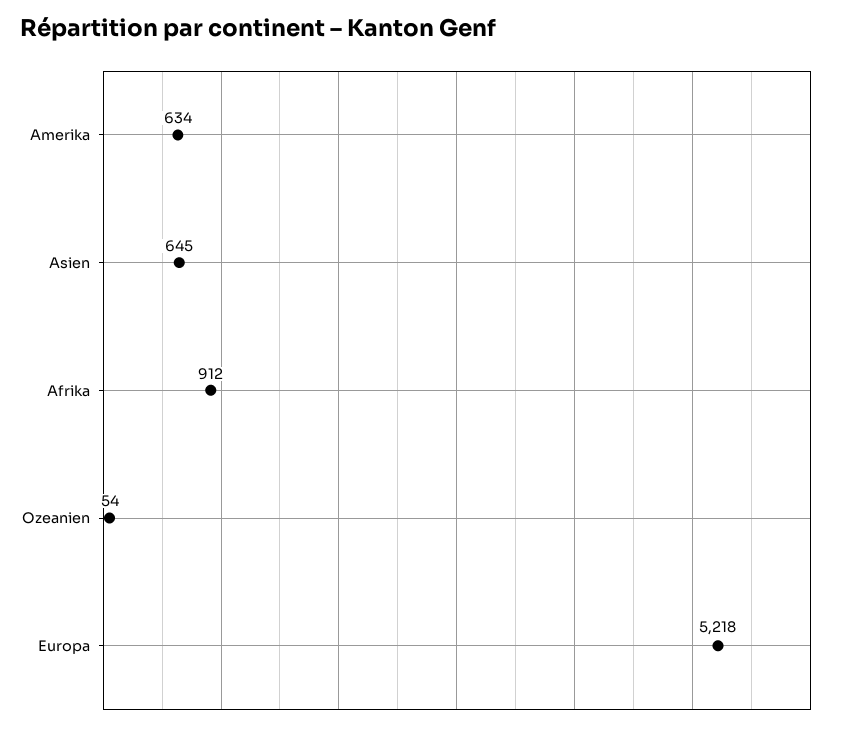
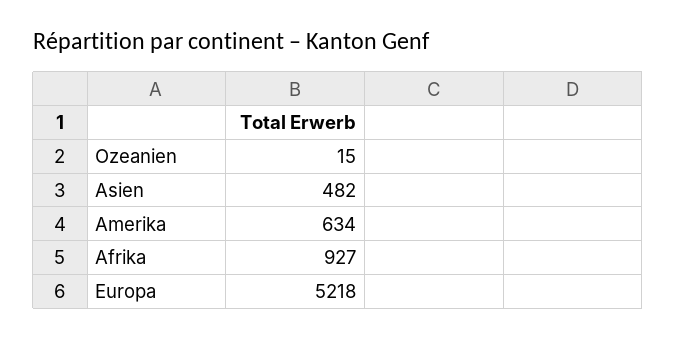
  {
    "Amerika": 634,
-   "Asien": 645,
+   "Asien": 482,
-   "Afrika": 912,
+   "Afrika": 927,
-   "Ozeanien": 54,
+   "Ozeanien": 15,
    "Europa": 5218
  }

